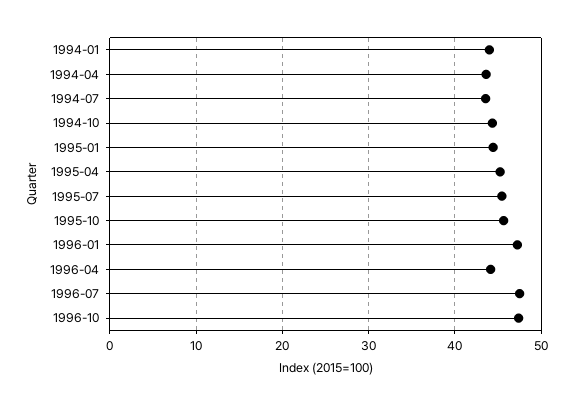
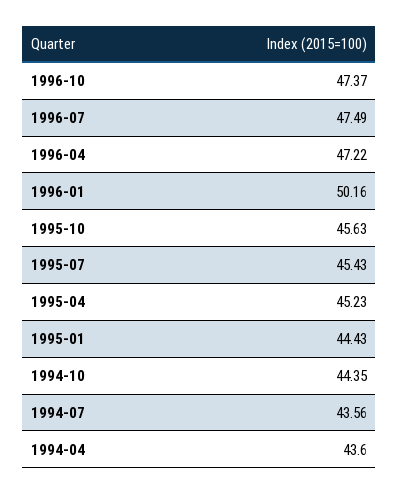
  {
-   "1994-01": 44,
    "1994-04": 43.6,
    "1994-07": 43.56,
    "1994-10": 44.35,
    "1995-01": 44.43,
    "1995-04": 45.23,
    "1995-07": 45.43,
    "1995-10": 45.63,
-   "1996-01": 47,
+   "1996-01": 50.16,
-   "1996-04": 44,
+   "1996-04": 47.22,
    "1996-07": 47.49,
    "1996-10": 47.37
  }

